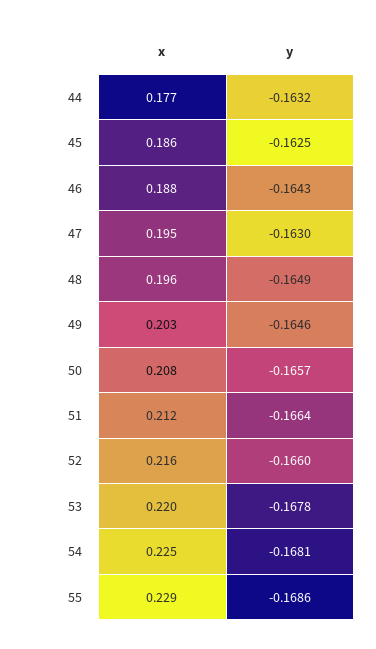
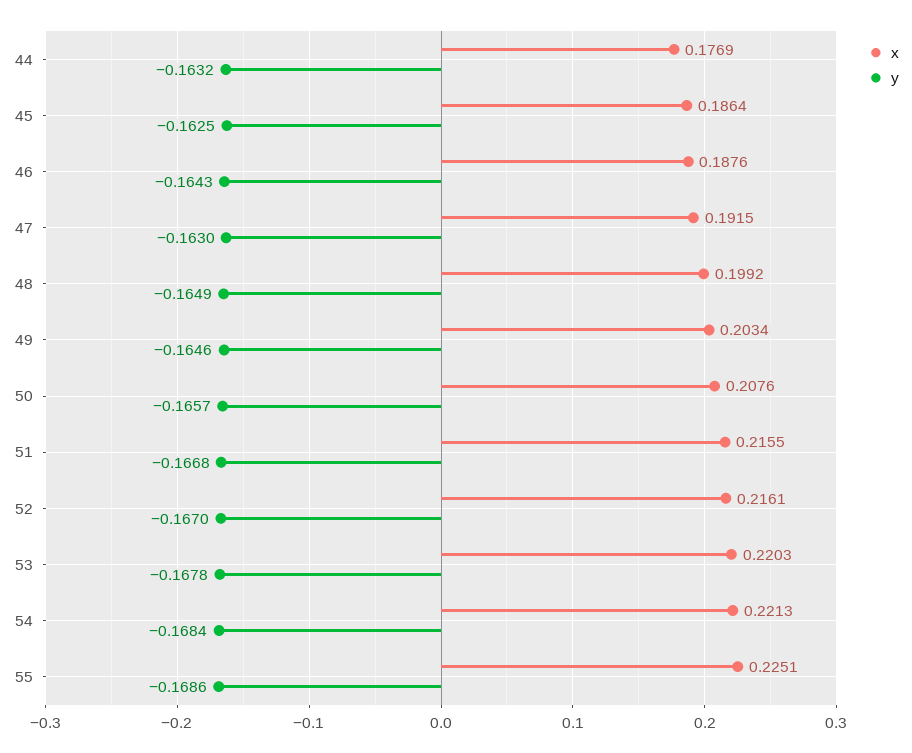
  {
    "x": {
      "44": 0.1769,
      "45": 0.1864,
      "46": 0.1876,
-     "47": 0.195,
+     "47": 0.1915,
-     "48": 0.196,
+     "48": 0.1992,
      "49": 0.2034,
      "50": 0.2076,
-     "51": 0.212,
+     "51": 0.2155,
      "52": 0.2161,
      "53": 0.2203,
-     "54": 0.225,
+     "54": 0.2213,
-     "55": 0.229
+     "55": 0.2251
    },
    "y": {
      "44": -0.1632,
      "45": -0.1625,
      "46": -0.1643,
      "47": -0.163,
      "48": -0.1649,
      "49": -0.1646,
      "50": -0.1657,
-     "51": -0.1664,
+     "51": -0.1668,
-     "52": -0.166,
+     "52": -0.167,
      "53": -0.1678,
-     "54": -0.1681,
+     "54": -0.1684,
      "55": -0.1686
    }
  }

